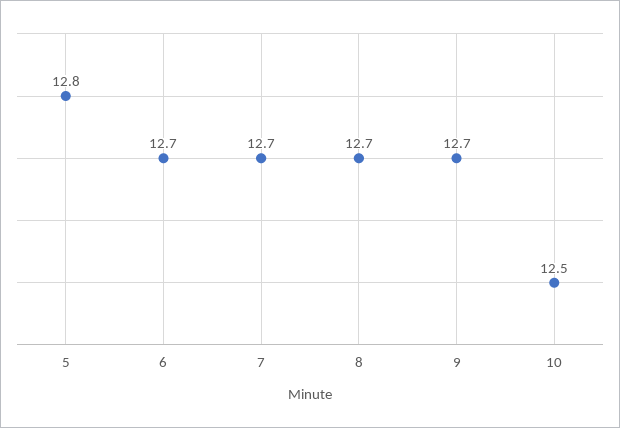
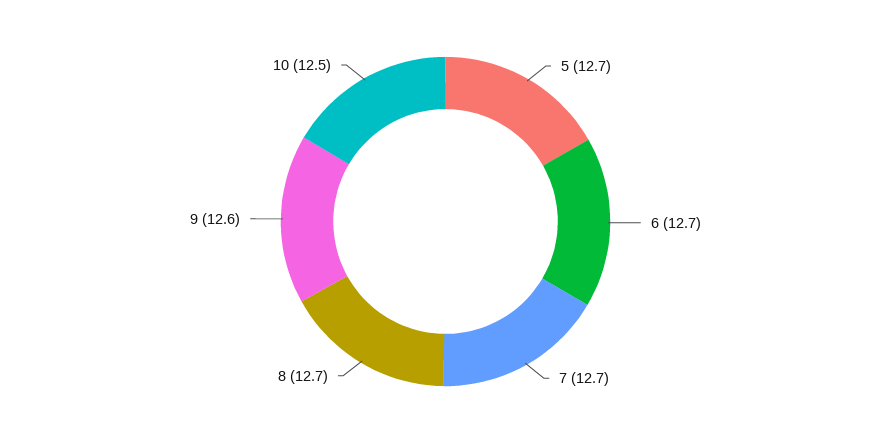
  {
-   "5": 12.8,
+   "5": 12.7,
    "6": 12.7,
    "7": 12.7,
    "8": 12.7,
-   "9": 12.7,
+   "9": 12.6,
    "10": 12.5
  }

